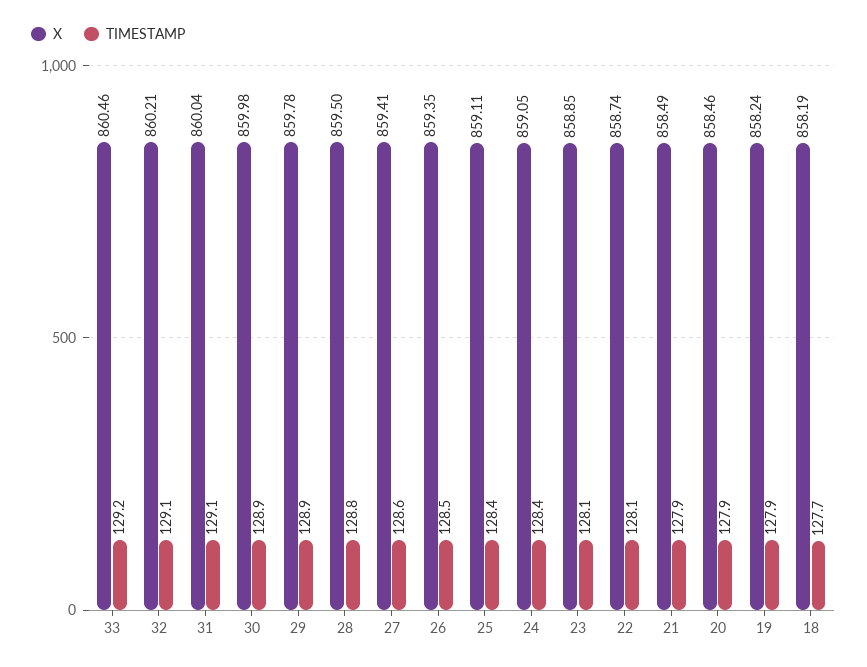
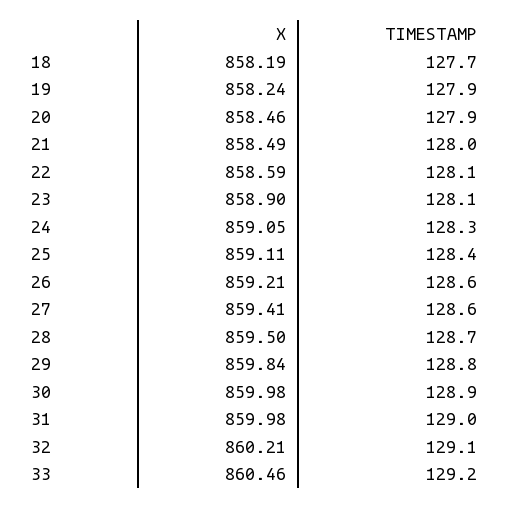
  {
    "X": {
      "33": 860.46,
      "32": 860.21,
-     "31": 860.04,
+     "31": 859.98,
      "30": 859.98,
-     "29": 859.78,
+     "29": 859.84,
      "28": 859.5,
      "27": 859.41,
-     "26": 859.35,
+     "26": 859.21,
      "25": 859.11,
      "24": 859.05,
-     "23": 858.85,
+     "23": 858.9,
-     "22": 858.74,
+     "22": 858.59,
      "21": 858.49,
      "20": 858.46,
      "19": 858.24,
      "18": 858.19
    },
    "TIMESTAMP": {
      "33": 129.2,
      "32": 129.1,
-     "31": 129.1,
+     "31": 129,
      "30": 128.9,
-     "29": 128.9,
+     "29": 128.8,
-     "28": 128.8,
+     "28": 128.7,
      "27": 128.6,
-     "26": 128.5,
+     "26": 128.6,
      "25": 128.4,
-     "24": 128.4,
+     "24": 128.3,
      "23": 128.1,
      "22": 128.1,
-     "21": 127.9,
+     "21": 128,
      "20": 127.9,
      "19": 127.9,
      "18": 127.7
    }
  }

